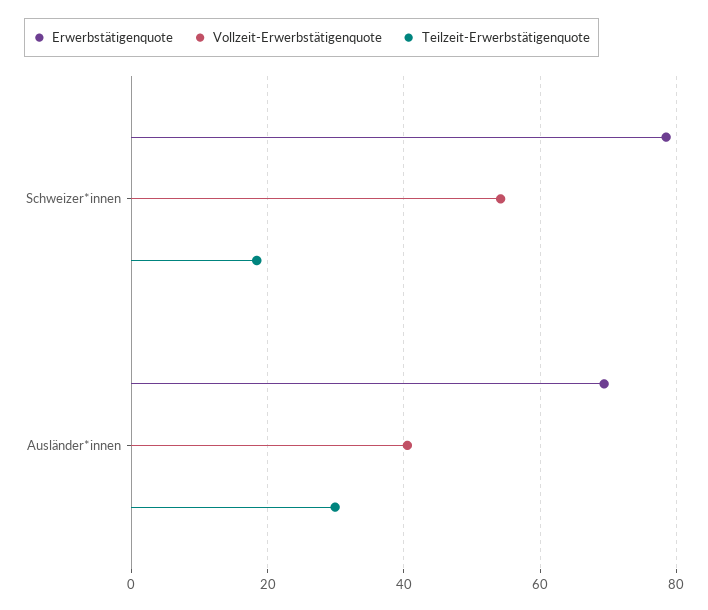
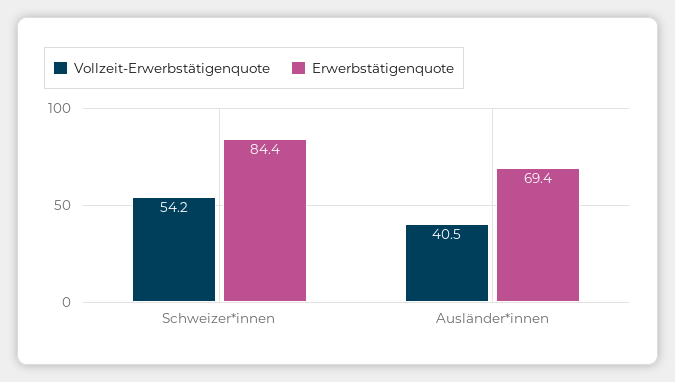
  {
    "Erwerbstätigenquote": {
-     "Schweizer*innen": 78,
+     "Schweizer*innen": 84.4,
      "Ausländer*innen": 69.4
    },
    "Vollzeit-Erwerbstätigenquote": {
      "Schweizer*innen": 54.2,
      "Ausländer*innen": 40.5
-   },
+   }
-   "Teilzeit-Erwerbstätigenquote": {
-     "Schweizer*innen": 18,
-     "Ausländer*innen": 30
-   }
  }

